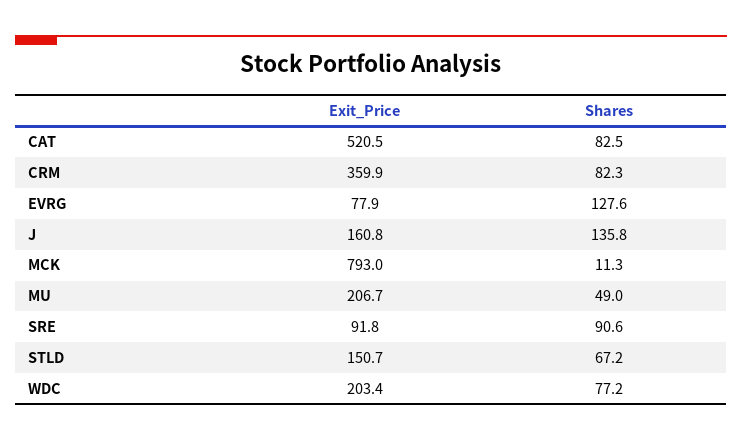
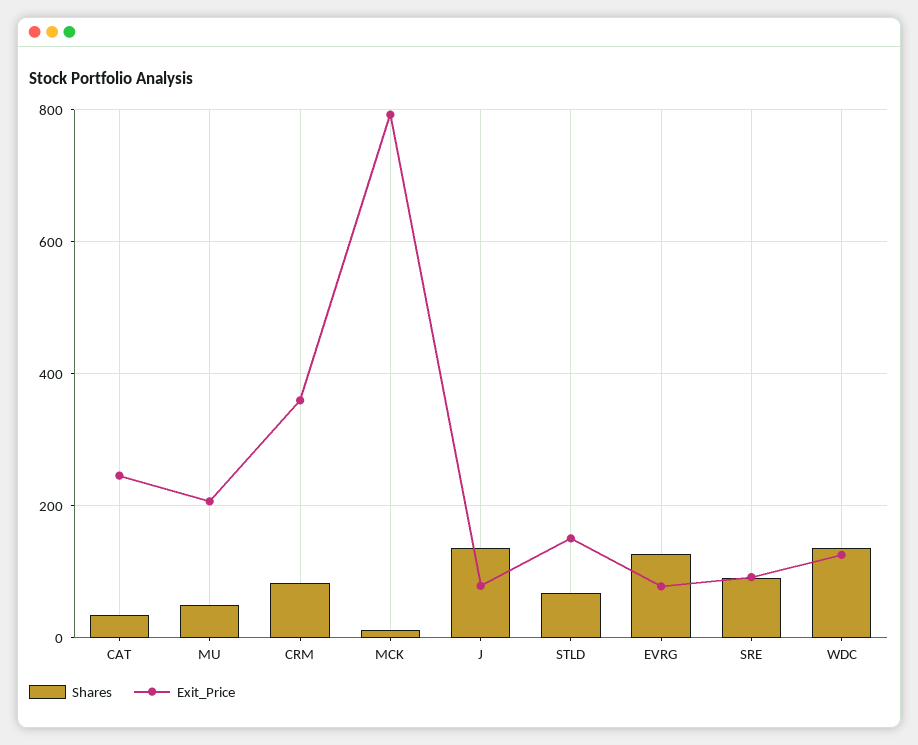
  {
    "Exit_Price": {
-     "CAT": 520.5,
+     "CAT": 240,
      "CRM": 359.9,
      "EVRG": 77.9,
-     "J": 160.8,
+     "J": 80,
      "MCK": 793,
      "MU": 206.7,
      "SRE": 91.8,
      "STLD": 150.7,
-     "WDC": 203.4
+     "WDC": 120
    },
    "Shares": {
-     "CAT": 82.5,
+     "CAT": 40,
      "CRM": 82.3,
      "EVRG": 127.6,
      "J": 135.8,
      "MCK": 11.3,
      "MU": 49,
      "SRE": 90.6,
      "STLD": 67.2,
-     "WDC": 77.2
+     "WDC": 140
    }
  }

